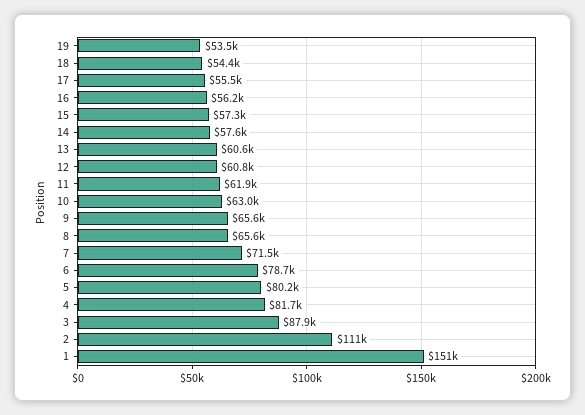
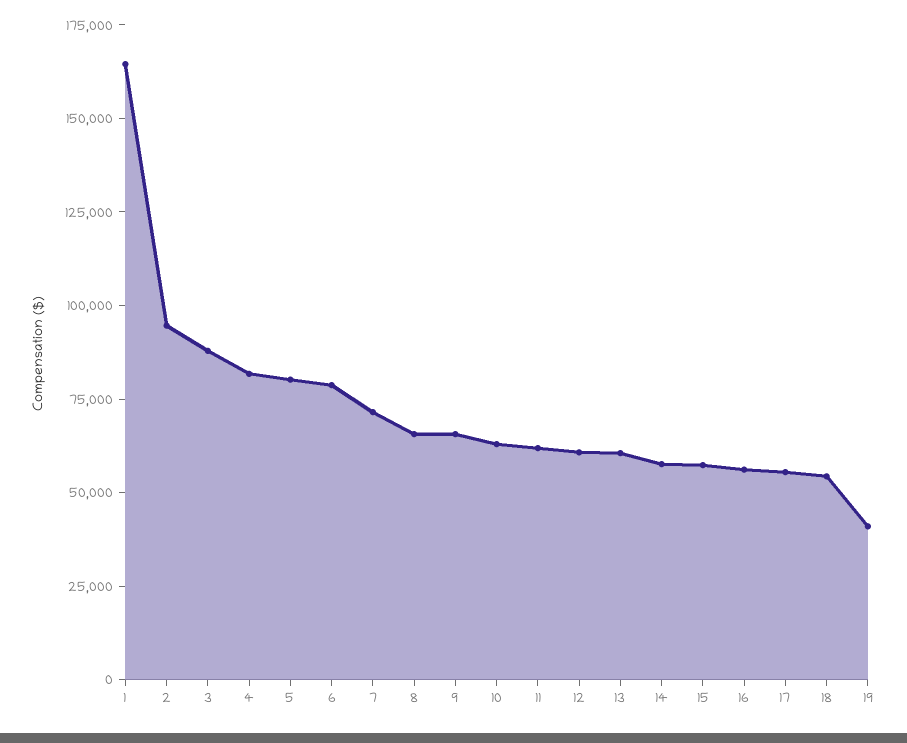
  {
-   "19": 53500,
+   "19": 40000,
    "18": 54400,
    "17": 55500,
    "16": 56200,
    "15": 57300,
    "14": 57600,
    "13": 60600,
    "12": 60800,
    "11": 61900,
    "10": 63000,
    "9": 65600,
    "8": 65600,
    "7": 71500,
    "6": 78700,
    "5": 80200,
    "4": 81700,
    "3": 87900,
-   "2": 111000,
+   "2": 95000,
-   "1": 151000
+   "1": 165000
  }

